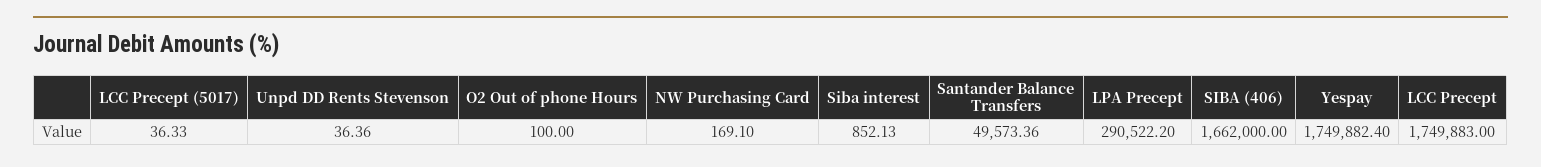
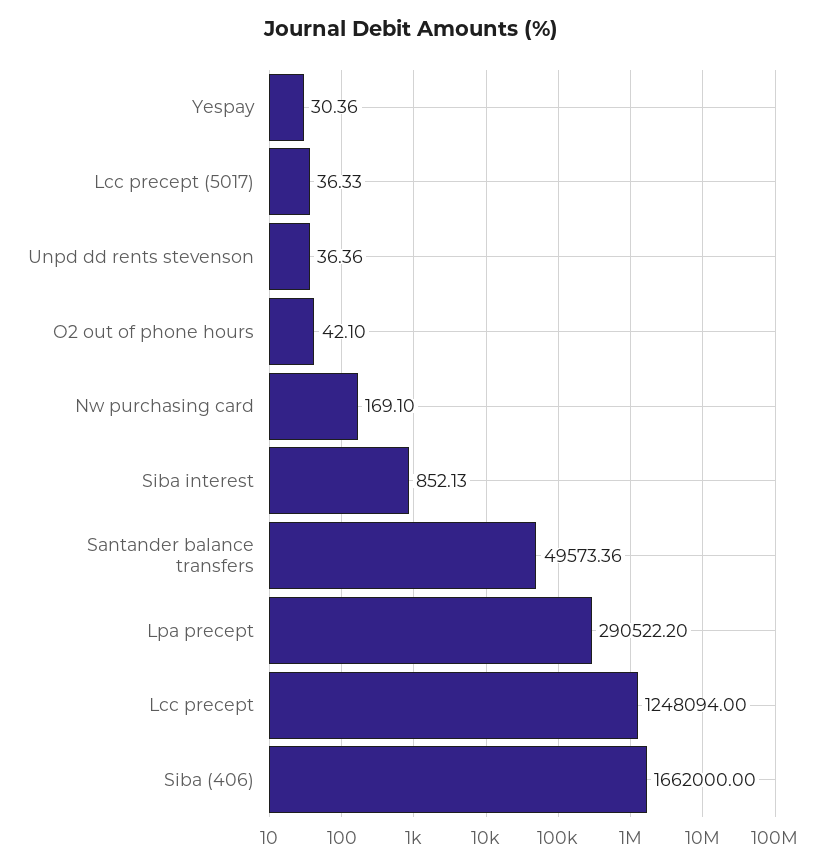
  {
    "LCC Precept (5017)": 36.33,
    "Unpd DD Rents Stevenson": 36.36,
-   "O2 Out of phone Hours": 100,
+   "O2 Out of phone Hours": 42.1,
    "NW Purchasing Card": 169.1,
    "Siba interest": 852.13,
    "Santander Balance Transfers": 49573.36,
    "LPA Precept": 290522.2,
    "SIBA (406)": 1662000,
-   "Yespay": 1749882.4,
+   "Yespay": 30.36,
-   "LCC Precept": 1749883
+   "LCC Precept": 1248094
  }

